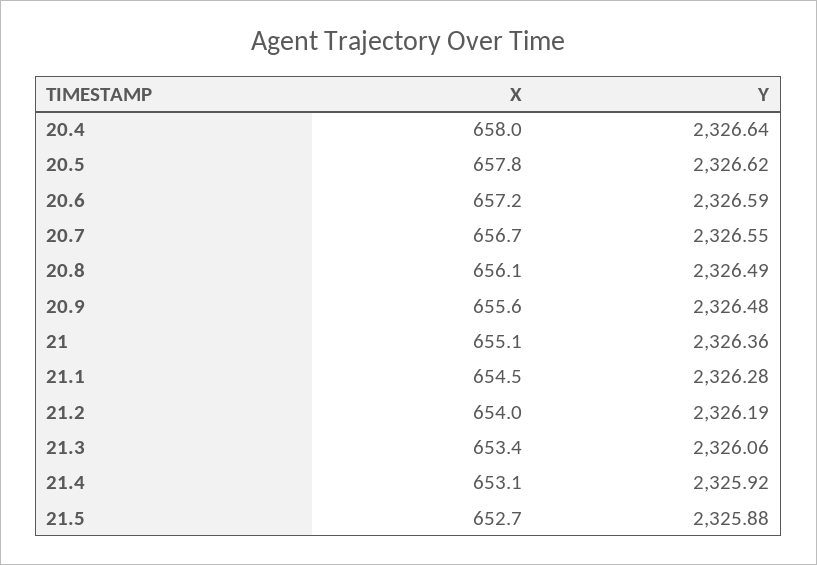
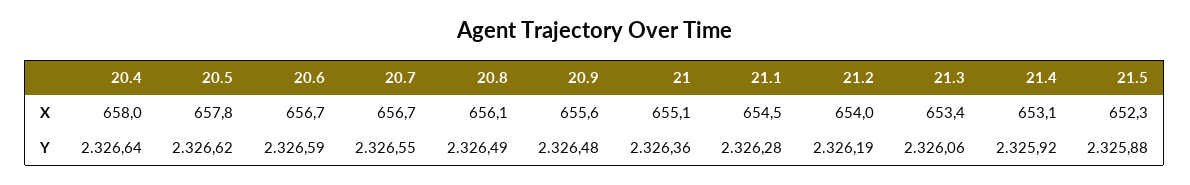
  {
    "X": {
      "20.4": 658,
      "20.5": 657.8,
-     "20.6": 657.2,
+     "20.6": 656.7,
      "20.7": 656.7,
      "20.8": 656.1,
      "20.9": 655.6,
      "21": 655.1,
      "21.1": 654.5,
      "21.2": 654,
      "21.3": 653.4,
      "21.4": 653.1,
-     "21.5": 652.7
+     "21.5": 652.3
    },
    "Y": {
      "20.4": 2326.64,
      "20.5": 2326.62,
      "20.6": 2326.59,
      "20.7": 2326.55,
      "20.8": 2326.49,
      "20.9": 2326.48,
      "21": 2326.36,
      "21.1": 2326.28,
      "21.2": 2326.19,
      "21.3": 2326.06,
      "21.4": 2325.92,
      "21.5": 2325.88
    }
  }

